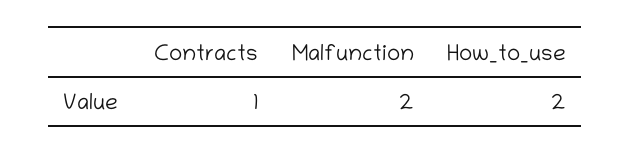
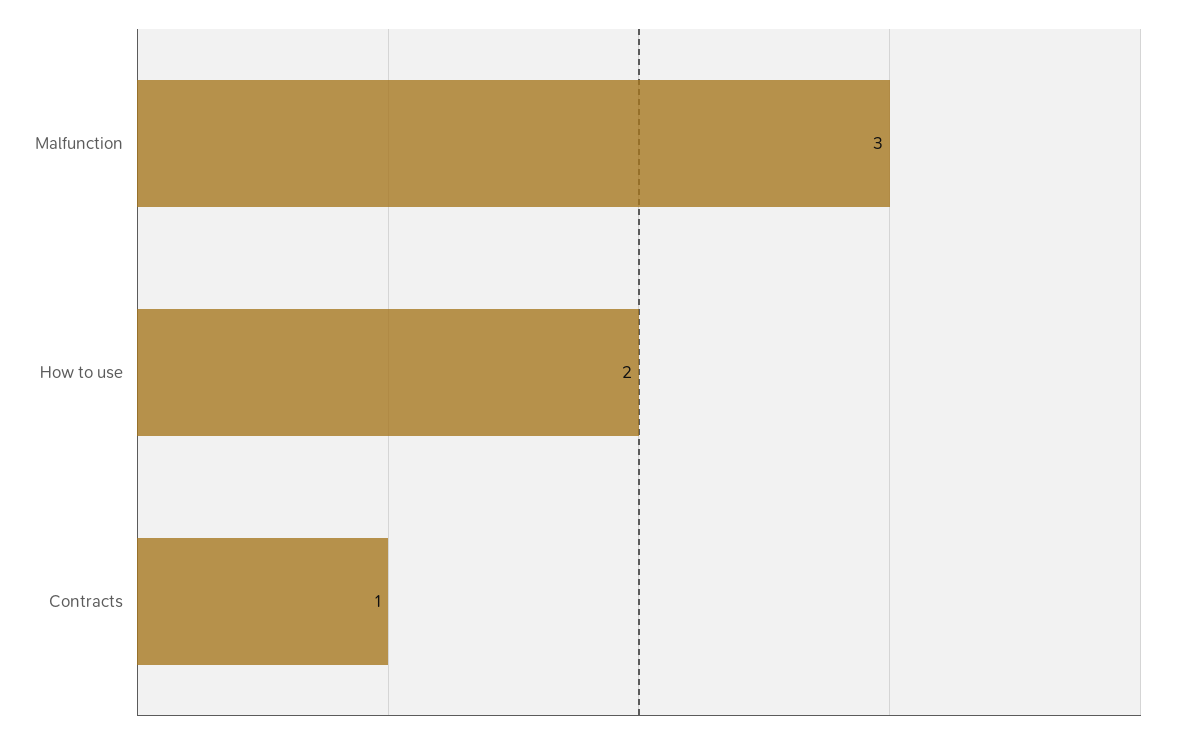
  {
    "Contracts": 1,
-   "Malfunction": 2,
+   "Malfunction": 3,
    "How_to_use": 2
  }

